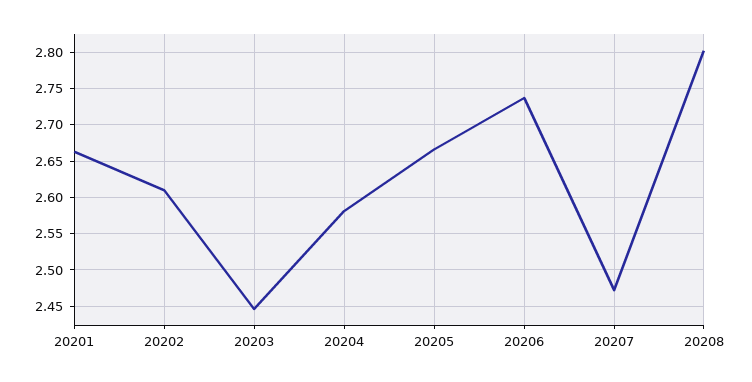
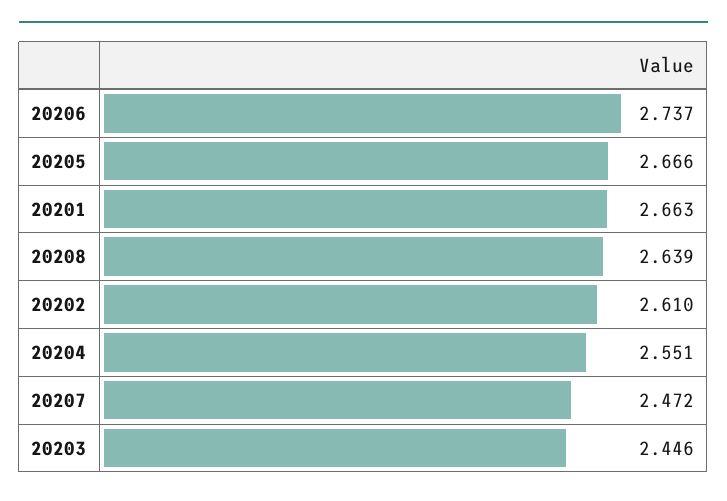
  {
    "20201": 2.663,
    "20202": 2.61,
    "20203": 2.446,
-   "20204": 2.58,
+   "20204": 2.551,
    "20205": 2.666,
    "20206": 2.737,
    "20207": 2.472,
-   "20208": 2.8
+   "20208": 2.639
  }

